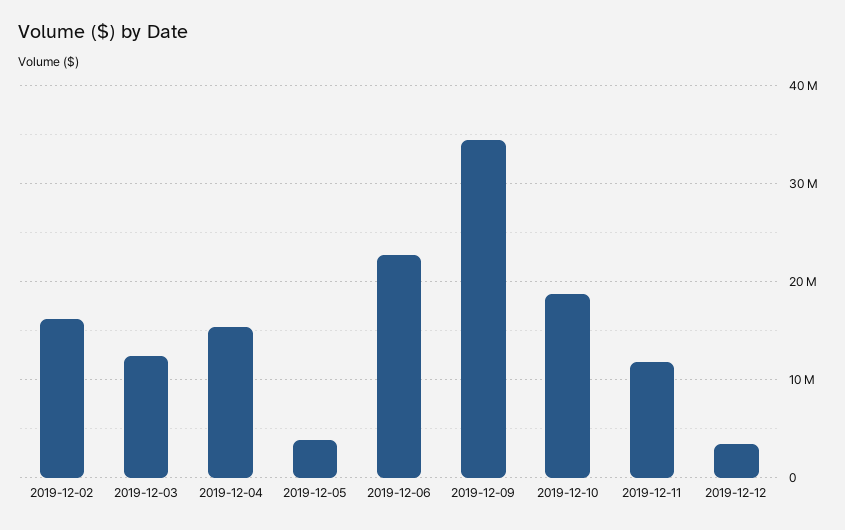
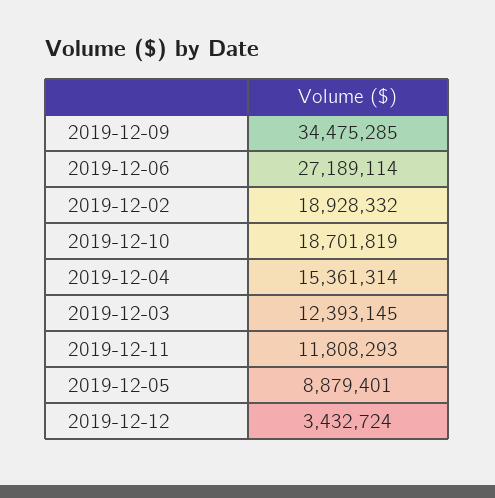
  {
-   "2019-12-02": 16000000,
+   "2019-12-02": 18928332,
    "2019-12-03": 12393145,
    "2019-12-04": 15361314,
-   "2019-12-05": 4000000,
+   "2019-12-05": 8879401,
-   "2019-12-06": 23000000,
+   "2019-12-06": 27189114,
    "2019-12-09": 34475285,
    "2019-12-10": 18701819,
    "2019-12-11": 11808293,
    "2019-12-12": 3432724
  }

